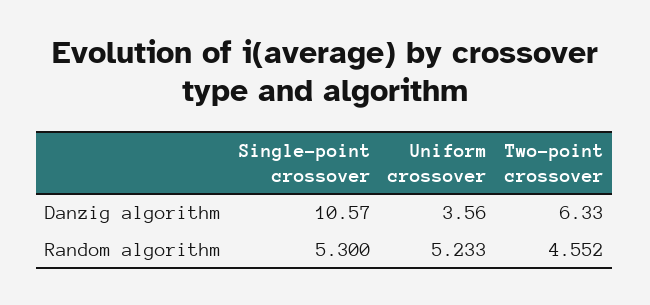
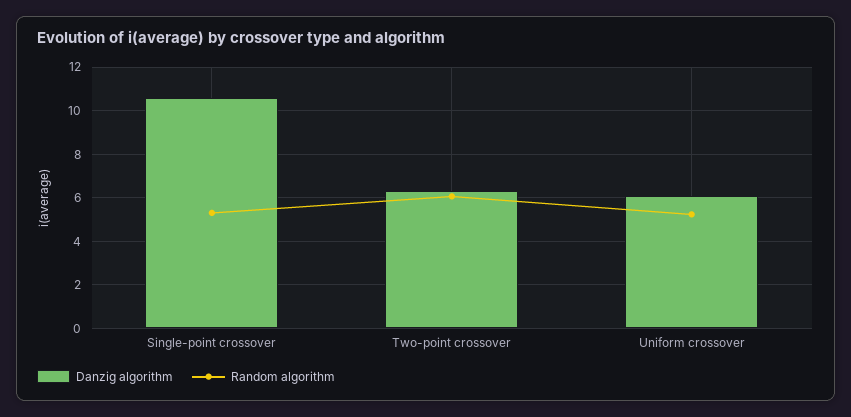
  {
    "Danzig algorithm": {
      "Single-point crossover": 10.57,
-     "Uniform crossover": 3.56,
+     "Uniform crossover": 6,
      "Two-point crossover": 6.33
    },
    "Random algorithm": {
      "Single-point crossover": 5.3,
      "Uniform crossover": 5.233,
-     "Two-point crossover": 4.552
+     "Two-point crossover": 6
    }
  }

